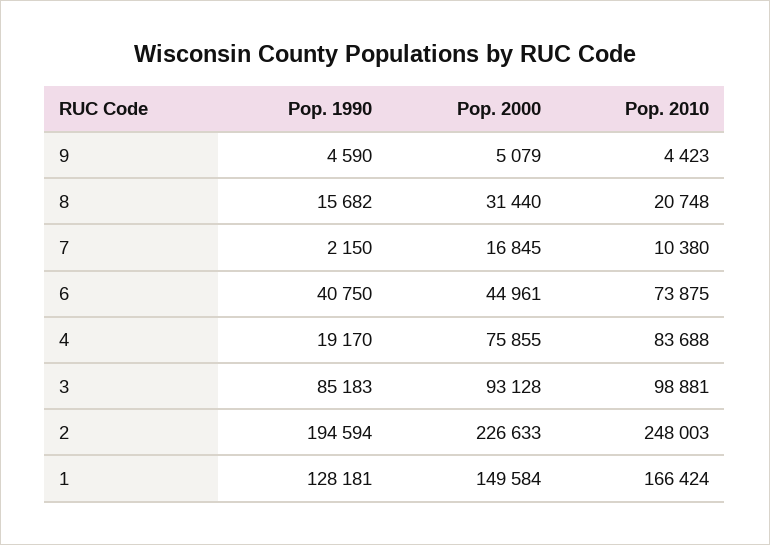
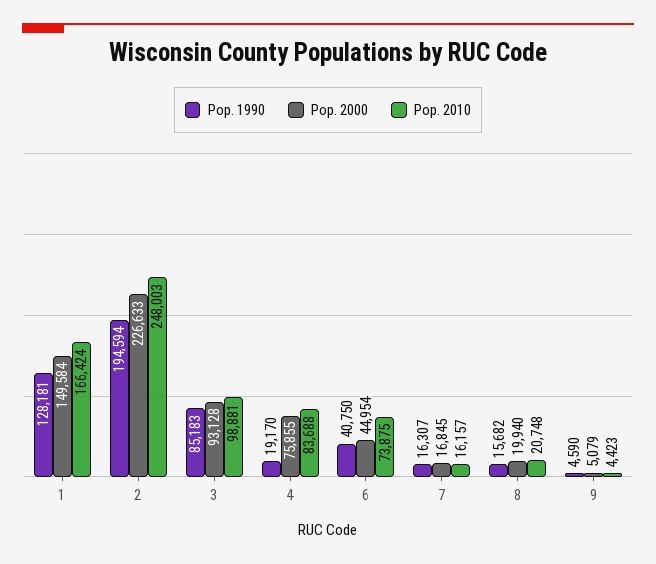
  {
    "Pop. 1990": {
      "9": 4590,
      "8": 15682,
-     "7": 2150,
+     "7": 16307,
      "6": 40750,
      "4": 19170,
      "3": 85183,
      "2": 194594,
      "1": 128181
    },
    "Pop. 2000": {
      "9": 5079,
-     "8": 31440,
+     "8": 19940,
      "7": 16845,
-     "6": 44961,
+     "6": 44954,
      "4": 75855,
      "3": 93128,
      "2": 226633,
      "1": 149584
    },
    "Pop. 2010": {
      "9": 4423,
      "8": 20748,
-     "7": 10380,
+     "7": 16157,
      "6": 73875,
      "4": 83688,
      "3": 98881,
      "2": 248003,
      "1": 166424
    }
  }

